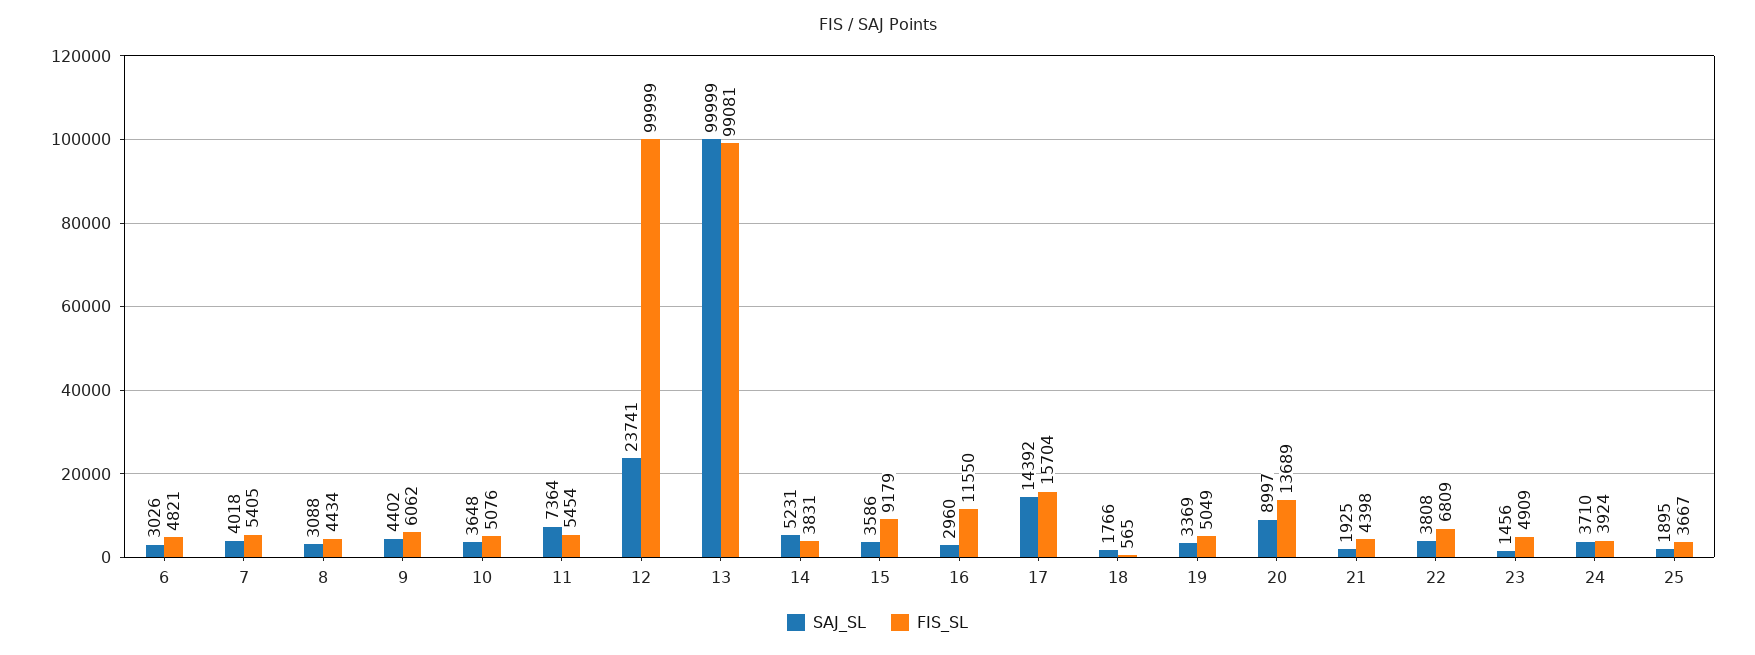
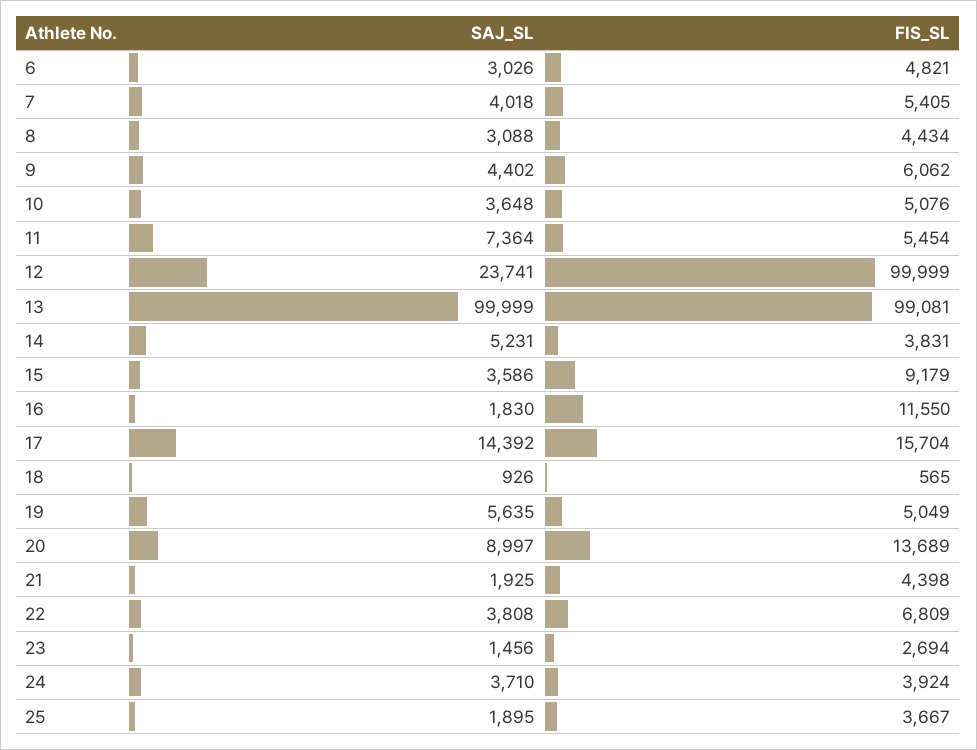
  {
    "SAJ_SL": {
      "6": 3026,
      "7": 4018,
      "8": 3088,
      "9": 4402,
      "10": 3648,
      "11": 7364,
      "12": 23741,
      "13": 99999,
      "14": 5231,
      "15": 3586,
-     "16": 2960,
+     "16": 1830,
      "17": 14392,
-     "18": 1766,
+     "18": 926,
-     "19": 3369,
+     "19": 5635,
      "20": 8997,
      "21": 1925,
      "22": 3808,
      "23": 1456,
      "24": 3710,
      "25": 1895
    },
    "FIS_SL": {
      "6": 4821,
      "7": 5405,
      "8": 4434,
      "9": 6062,
      "10": 5076,
      "11": 5454,
      "12": 99999,
      "13": 99081,
      "14": 3831,
      "15": 9179,
      "16": 11550,
      "17": 15704,
      "18": 565,
      "19": 5049,
      "20": 13689,
      "21": 4398,
      "22": 6809,
-     "23": 4909,
+     "23": 2694,
      "24": 3924,
      "25": 3667
    }
  }

